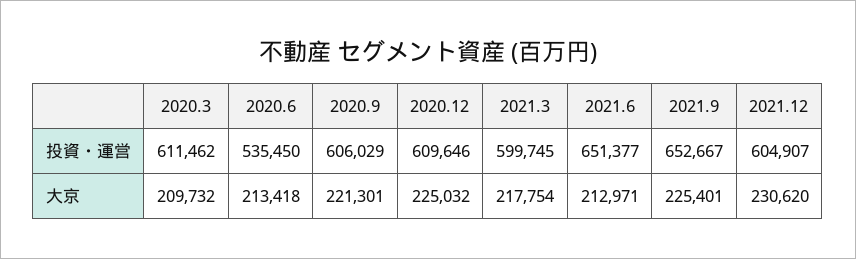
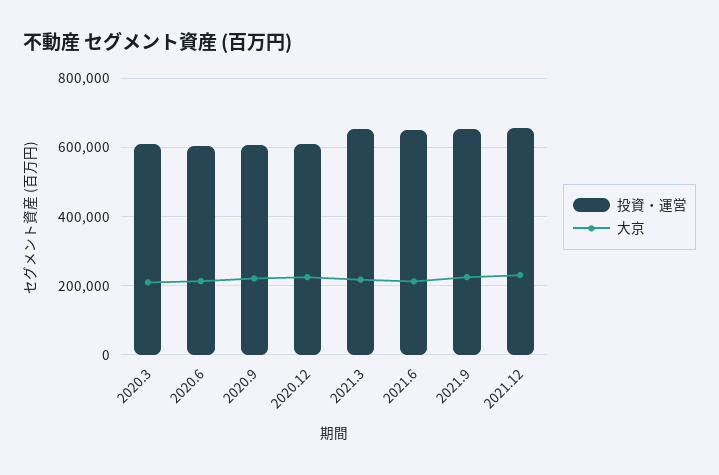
  {
    "投資・運営": {
      "2020.3": 611462,
-     "2020.6": 535450,
+     "2020.6": 600000,
      "2020.9": 606029,
      "2020.12": 609646,
-     "2021.3": 599745,
+     "2021.3": 660000,
      "2021.6": 651377,
      "2021.9": 652667,
-     "2021.12": 604907
+     "2021.12": 660000
    },
    "大京": {
      "2020.3": 209732,
      "2020.6": 213418,
      "2020.9": 221301,
      "2020.12": 225032,
      "2021.3": 217754,
      "2021.6": 212971,
      "2021.9": 225401,
      "2021.12": 230620
    }
  }

